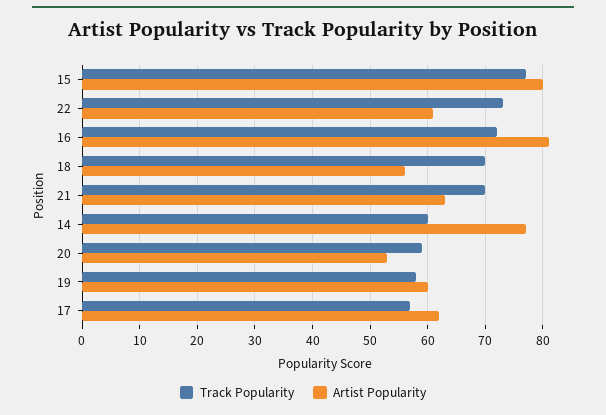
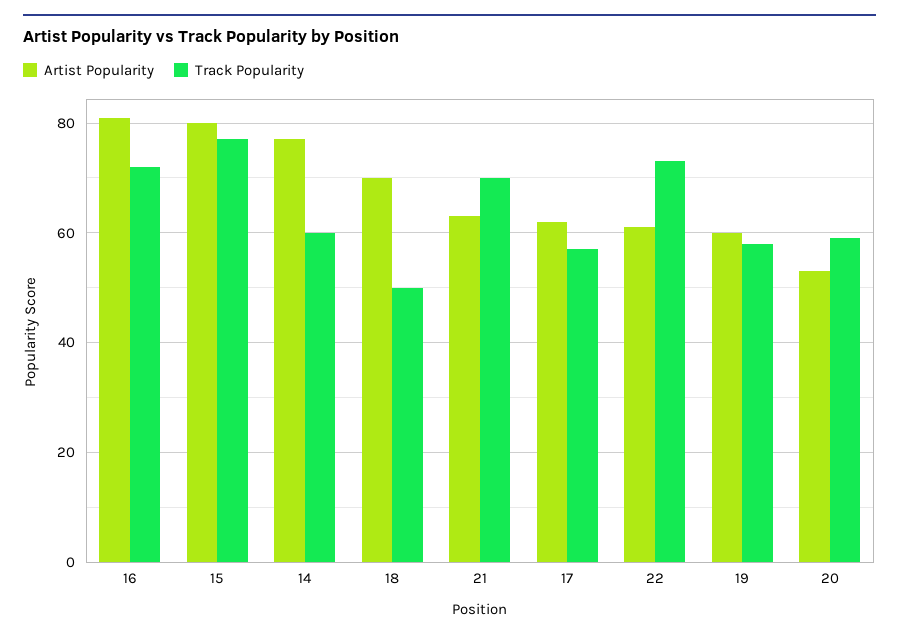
  {
    "Track Popularity": {
      "15": 75,
      "22": 75,
      "16": 70,
-     "18": 70,
+     "18": 50,
      "21": 70,
      "14": 60,
      "20": 60,
      "19": 60,
      "17": 55
    },
    "Artist Popularity": {
      "15": 80,
      "22": 60,
      "16": 80,
-     "18": 55,
+     "18": 70,
      "21": 65,
      "14": 75,
      "20": 55,
      "19": 60,
      "17": 60
    }
  }

